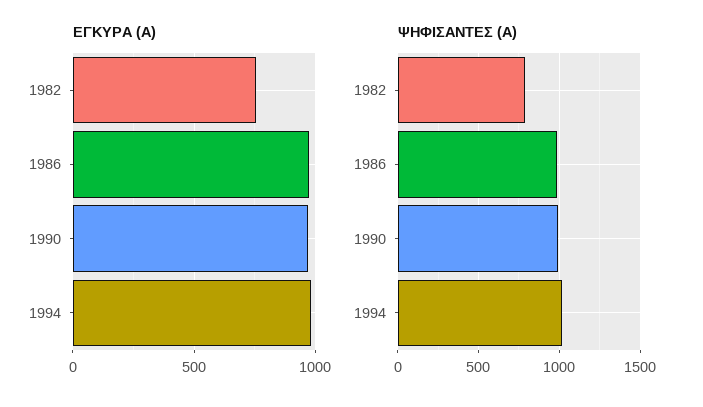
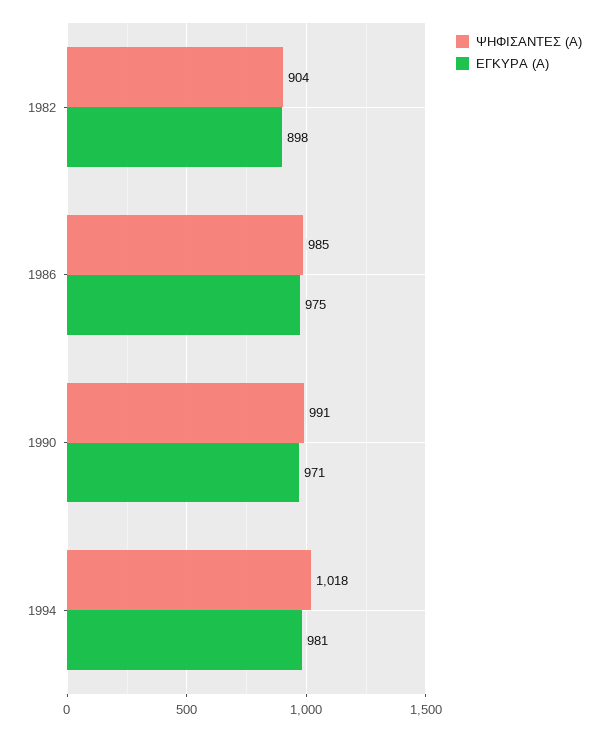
  {
    "ΕΓΚΥΡΑ (Α)": {
-     "1982": 750,
+     "1982": 898,
      "1986": 975,
      "1990": 971,
      "1994": 981
    },
    "ΨΗΦΙΣΑΝΤΕΣ (Α)": {
-     "1982": 800,
+     "1982": 904,
      "1986": 985,
      "1990": 991,
      "1994": 1018
    }
  }

